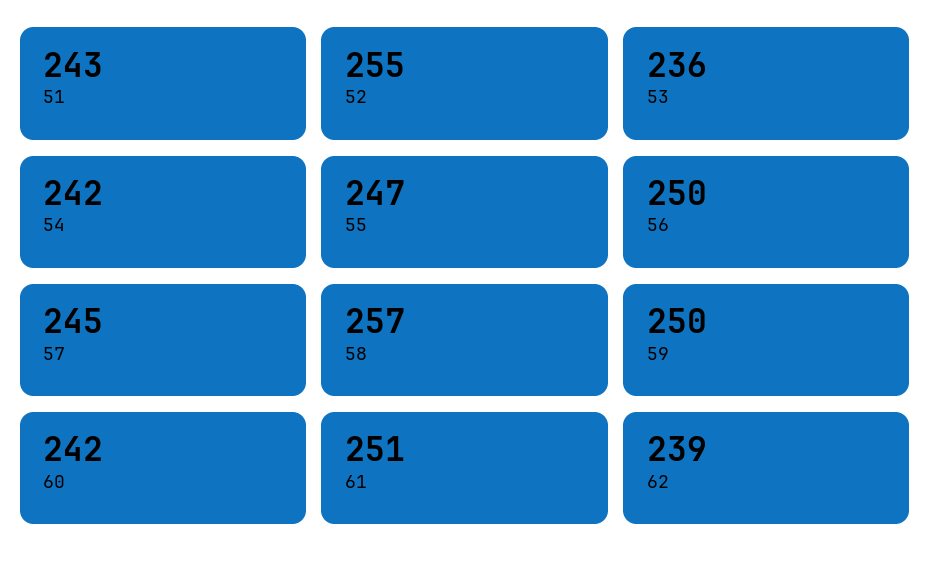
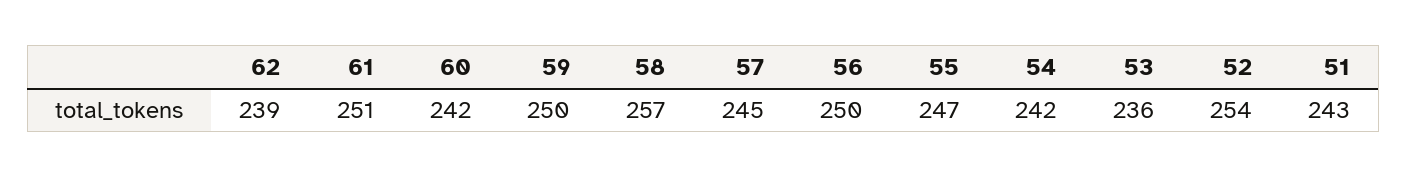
  {
    "51": 243,
-   "52": 255,
+   "52": 254,
    "53": 236,
    "54": 242,
    "55": 247,
    "56": 250,
    "57": 245,
    "58": 257,
    "59": 250,
    "60": 242,
    "61": 251,
    "62": 239
  }

